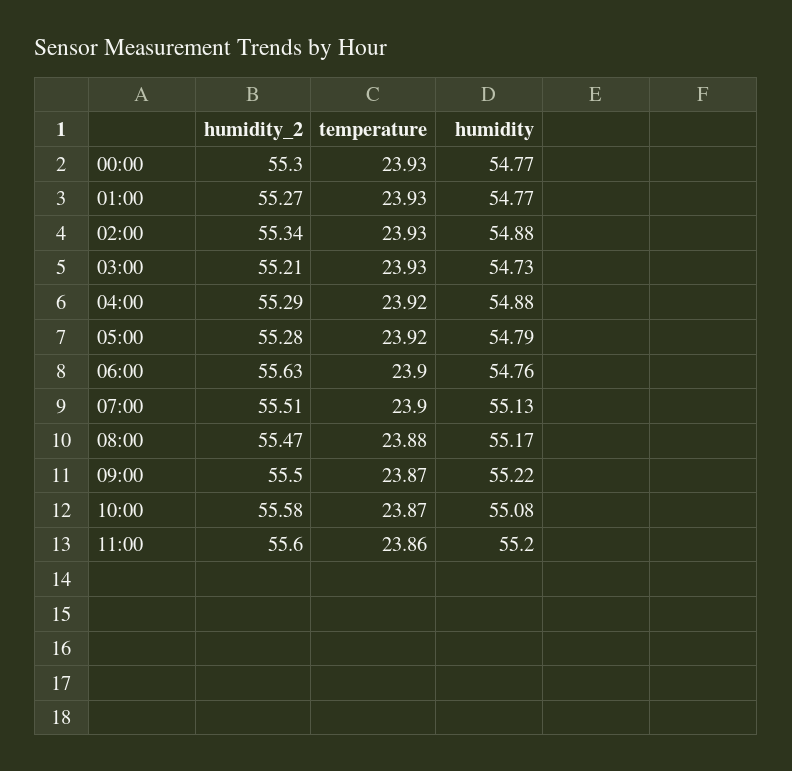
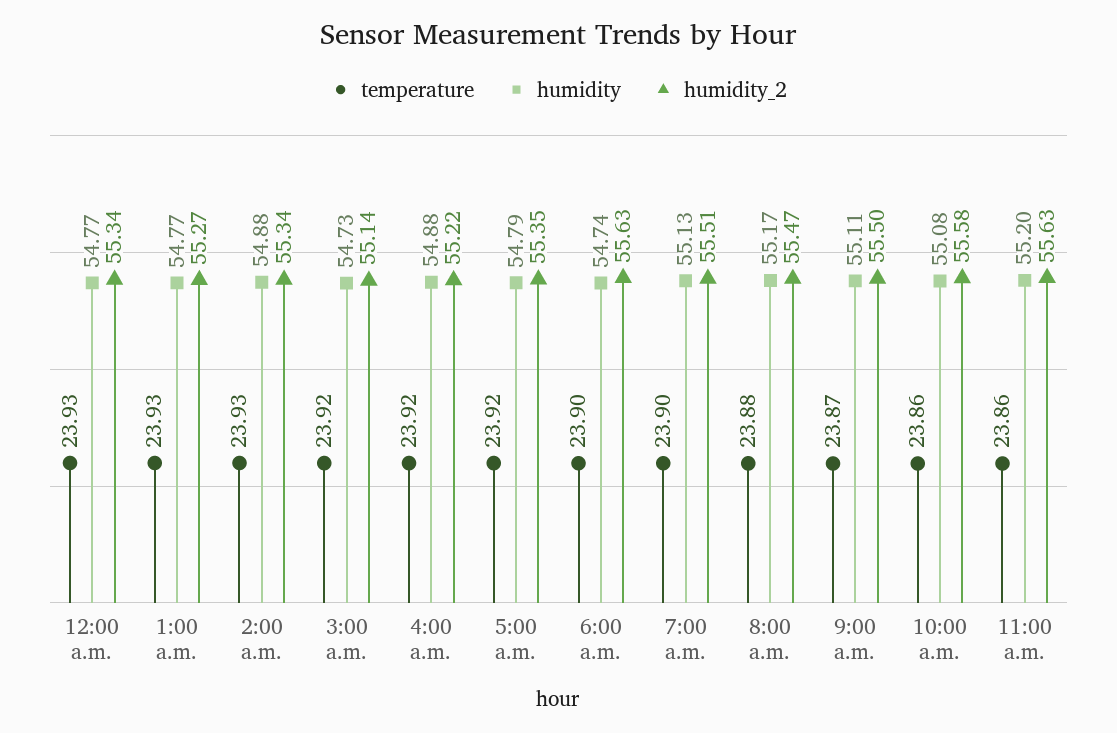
  {
    "humidity_2": {
-     "00:00": 55.3,
+     "00:00": 55.34,
      "01:00": 55.27,
      "02:00": 55.34,
-     "03:00": 55.21,
+     "03:00": 55.14,
-     "04:00": 55.29,
+     "04:00": 55.22,
-     "05:00": 55.28,
+     "05:00": 55.35,
      "06:00": 55.63,
      "07:00": 55.51,
      "08:00": 55.47,
      "09:00": 55.5,
      "10:00": 55.58,
-     "11:00": 55.6
+     "11:00": 55.63
    },
    "temperature": {
      "00:00": 23.93,
      "01:00": 23.93,
      "02:00": 23.93,
-     "03:00": 23.93,
+     "03:00": 23.92,
      "04:00": 23.92,
      "05:00": 23.92,
      "06:00": 23.9,
      "07:00": 23.9,
      "08:00": 23.88,
      "09:00": 23.87,
-     "10:00": 23.87,
+     "10:00": 23.86,
      "11:00": 23.86
    },
    "humidity": {
      "00:00": 54.77,
      "01:00": 54.77,
      "02:00": 54.88,
      "03:00": 54.73,
      "04:00": 54.88,
      "05:00": 54.79,
-     "06:00": 54.76,
+     "06:00": 54.74,
      "07:00": 55.13,
      "08:00": 55.17,
-     "09:00": 55.22,
+     "09:00": 55.11,
      "10:00": 55.08,
      "11:00": 55.2
    }
  }

